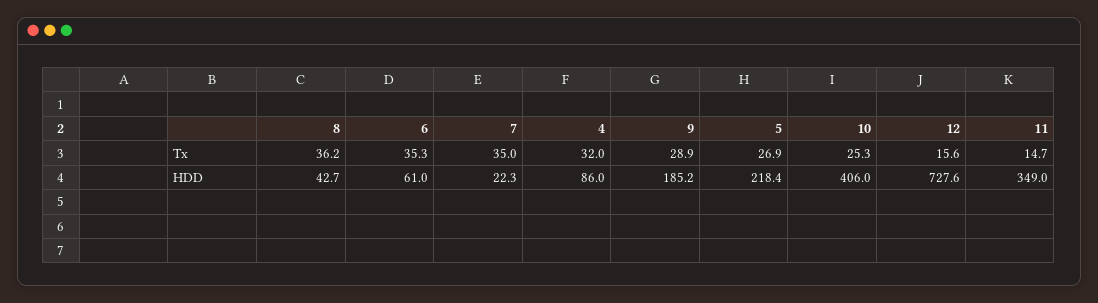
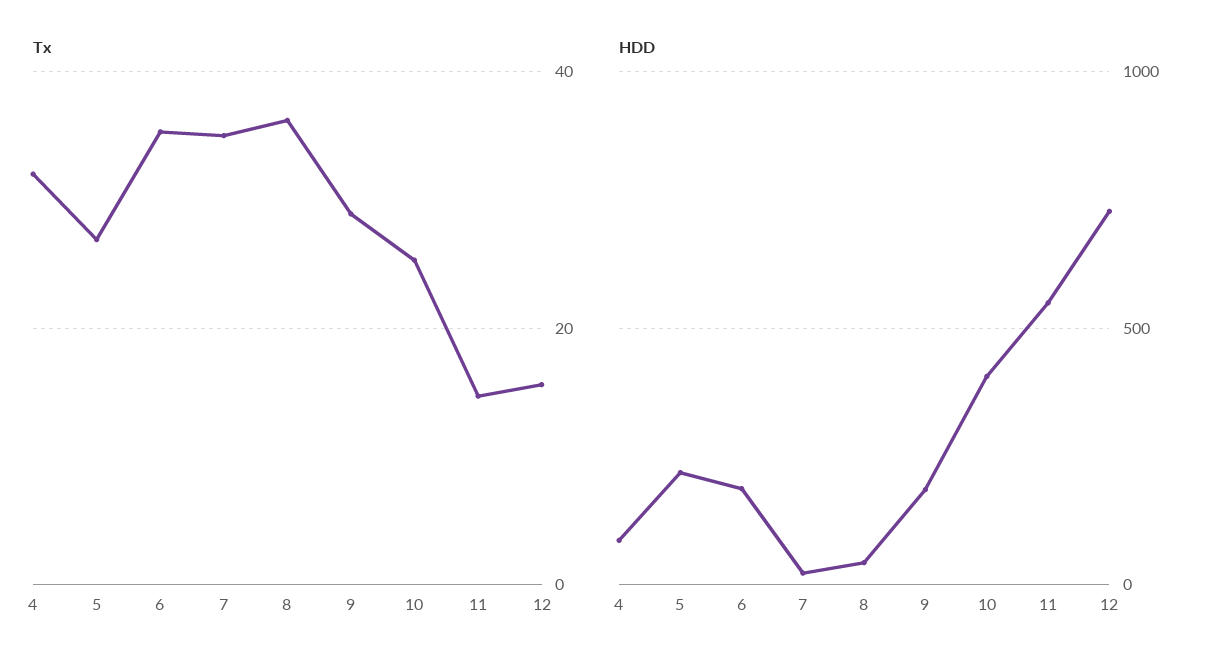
  {
    "Tx": {
      "8": 36.2,
      "6": 35.3,
      "7": 35,
      "4": 32,
      "9": 28.9,
      "5": 26.9,
      "10": 25.3,
      "12": 15.6,
      "11": 14.7
    },
    "HDD": {
      "8": 42.7,
-     "6": 61,
+     "6": 200,
      "7": 22.3,
      "4": 86,
      "9": 185.2,
      "5": 218.4,
      "10": 406,
      "12": 727.6,
-     "11": 349
+     "11": 550
    }
  }

